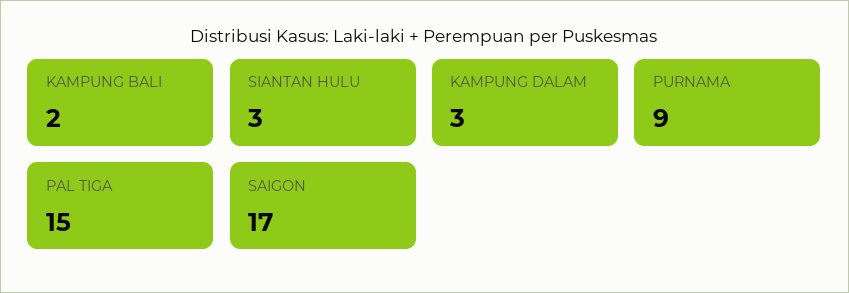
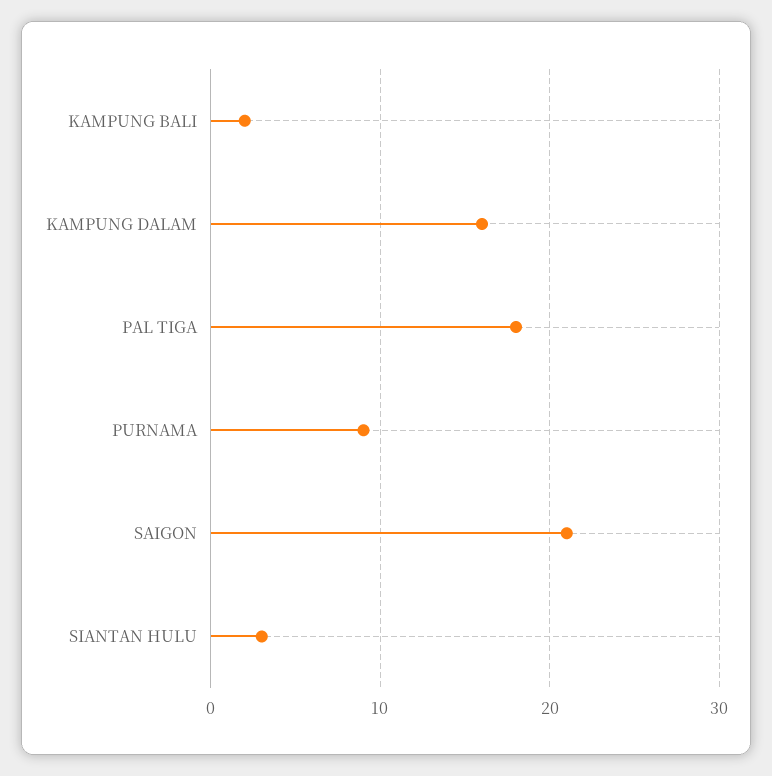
  {
    "KAMPUNG BALI": 2,
    "SIANTAN HULU": 3,
-   "KAMPUNG DALAM": 3,
+   "KAMPUNG DALAM": 16,
    "PURNAMA": 9,
-   "PAL TIGA": 15,
+   "PAL TIGA": 18,
-   "SAIGON": 17
+   "SAIGON": 21
  }

